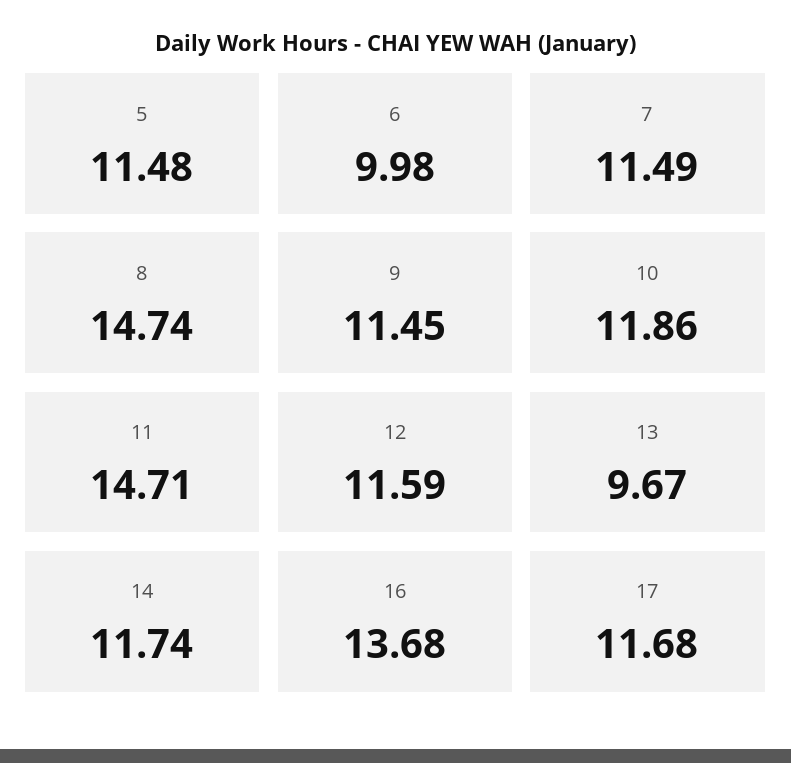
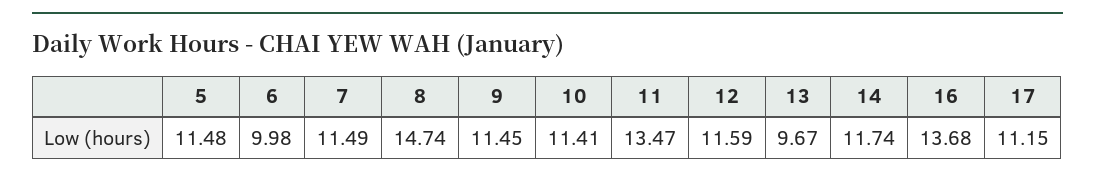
  {
    "5": 11.48,
    "6": 9.98,
    "7": 11.49,
    "8": 14.74,
    "9": 11.45,
-   "10": 11.86,
+   "10": 11.41,
-   "11": 14.71,
+   "11": 13.47,
    "12": 11.59,
    "13": 9.67,
    "14": 11.74,
    "16": 13.68,
-   "17": 11.68
+   "17": 11.15
  }

